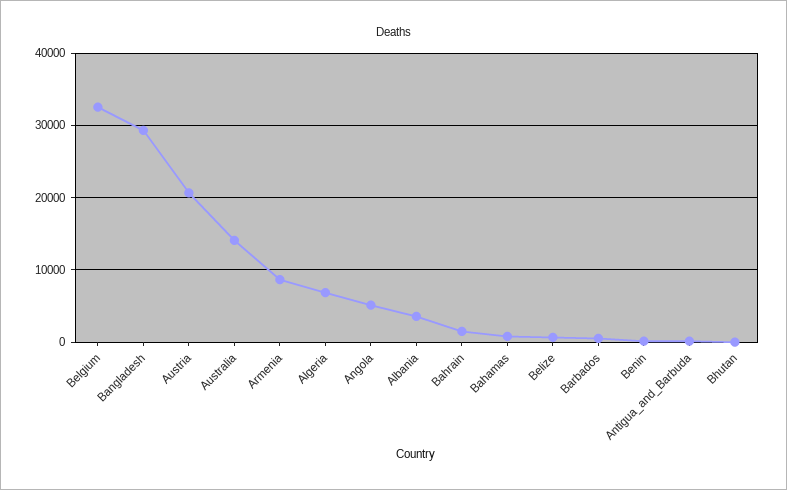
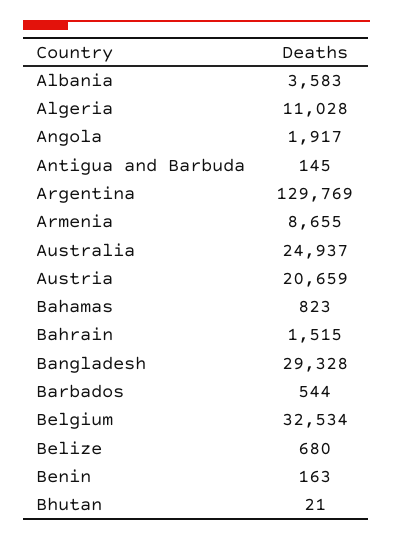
  {
    "Belgium": 32534,
    "Bangladesh": 29328,
    "Austria": 20659,
-   "Australia": 14000,
+   "Australia": 24937,
    "Armenia": 8655,
-   "Algeria": 7000,
+   "Algeria": 11028,
-   "Angola": 5000,
+   "Angola": 1917,
    "Albania": 3583,
    "Bahrain": 1515,
    "Bahamas": 823,
    "Belize": 680,
    "Barbados": 544,
    "Benin": 163,
    "Antigua_and_Barbuda": 145,
-   "Bhutan": 21
+   "Bhutan": 21,
+   "Argentina": 129769
  }

